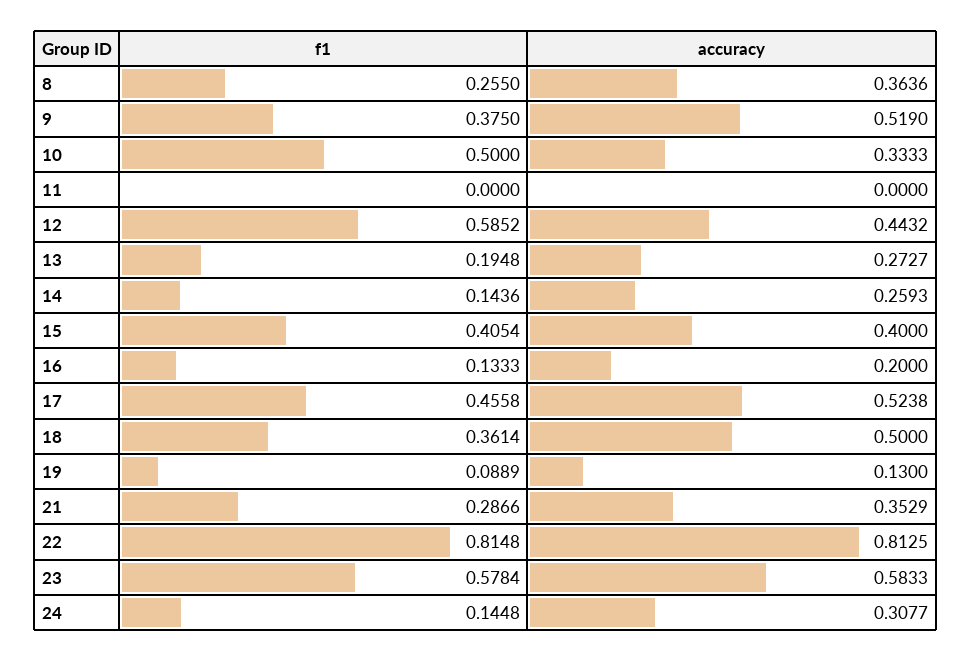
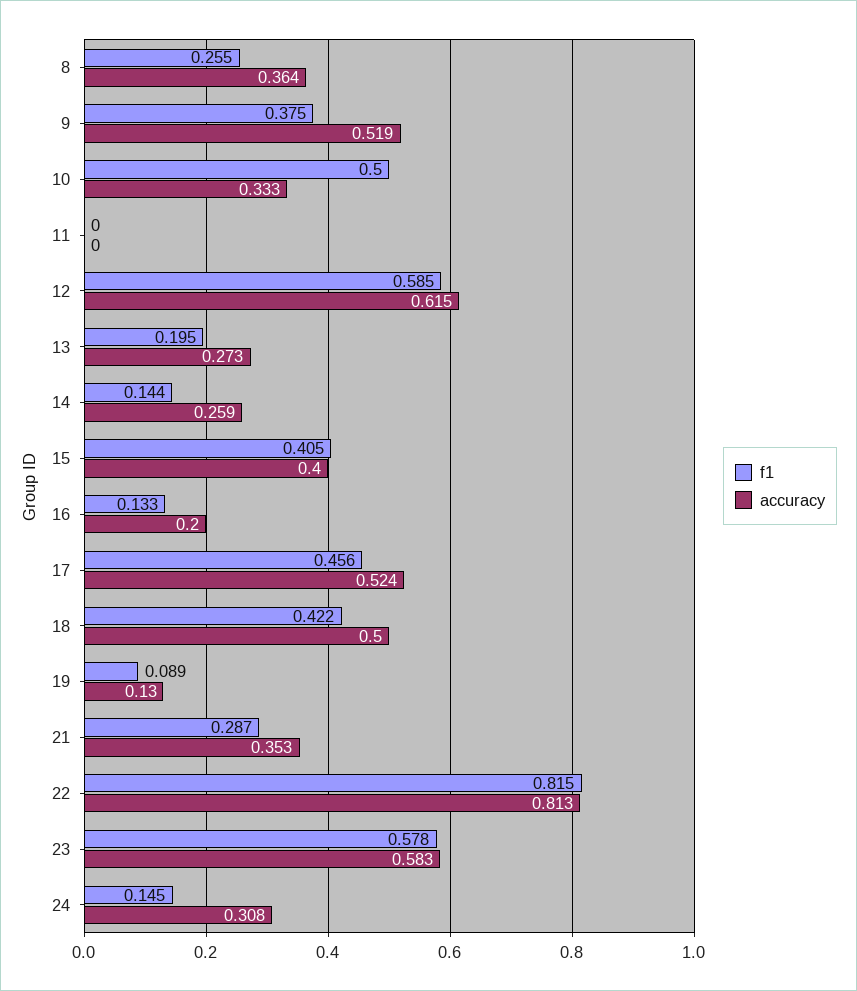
  {
    "f1": {
      "8": 0.255,
      "9": 0.375,
      "10": 0.5,
      "11": 0,
      "12": 0.5852,
      "13": 0.1948,
      "14": 0.1436,
      "15": 0.4054,
      "16": 0.1333,
      "17": 0.4558,
-     "18": 0.3614,
+     "18": 0.422,
      "19": 0.0889,
      "21": 0.2866,
      "22": 0.8148,
      "23": 0.5784,
      "24": 0.1448
    },
    "accuracy": {
      "8": 0.3636,
      "9": 0.519,
      "10": 0.3333,
      "11": 0,
-     "12": 0.4432,
+     "12": 0.615,
      "13": 0.2727,
      "14": 0.2593,
      "15": 0.4,
      "16": 0.2,
      "17": 0.5238,
      "18": 0.5,
      "19": 0.13,
      "21": 0.3529,
      "22": 0.8125,
      "23": 0.5833,
      "24": 0.3077
    }
  }

